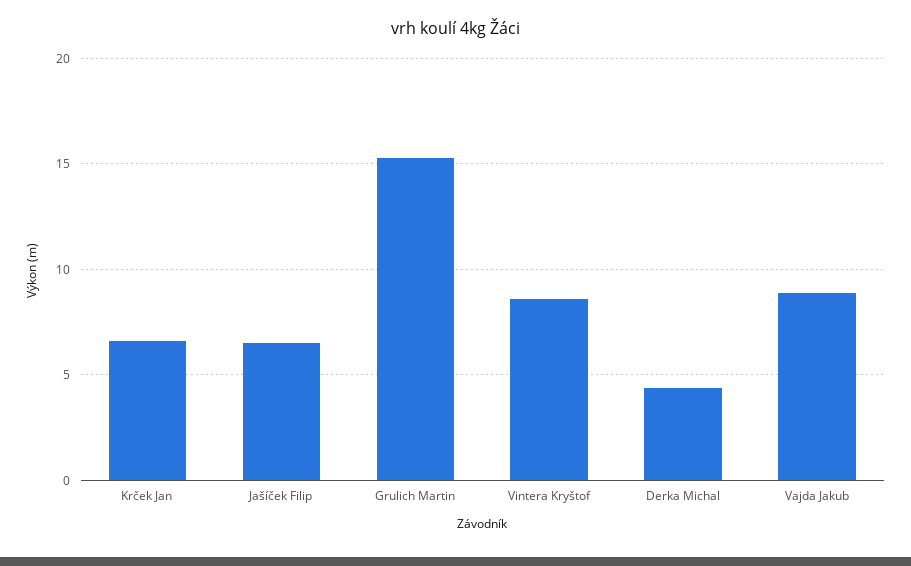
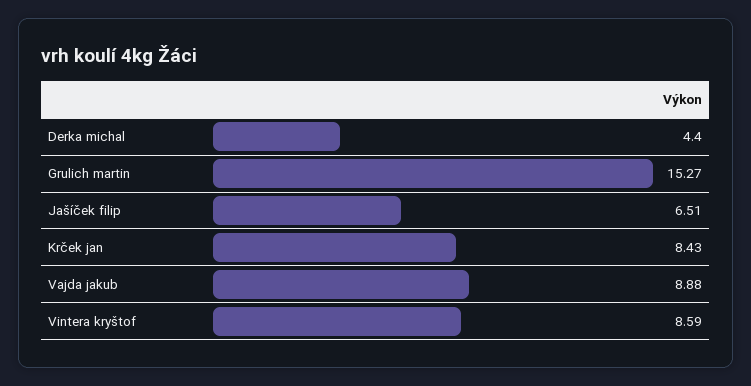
  {
-   "Krček Jan": 6.5,
+   "Krček Jan": 8.43,
    "Jašíček Filip": 6.51,
    "Grulich Martin": 15.27,
    "Vintera Kryštof": 8.59,
    "Derka Michal": 4.4,
    "Vajda Jakub": 8.88
  }

